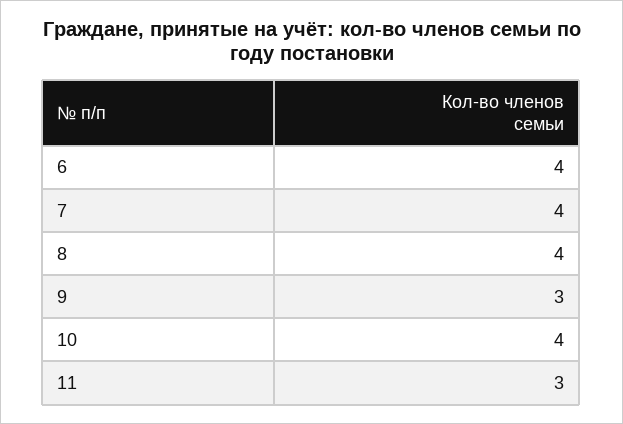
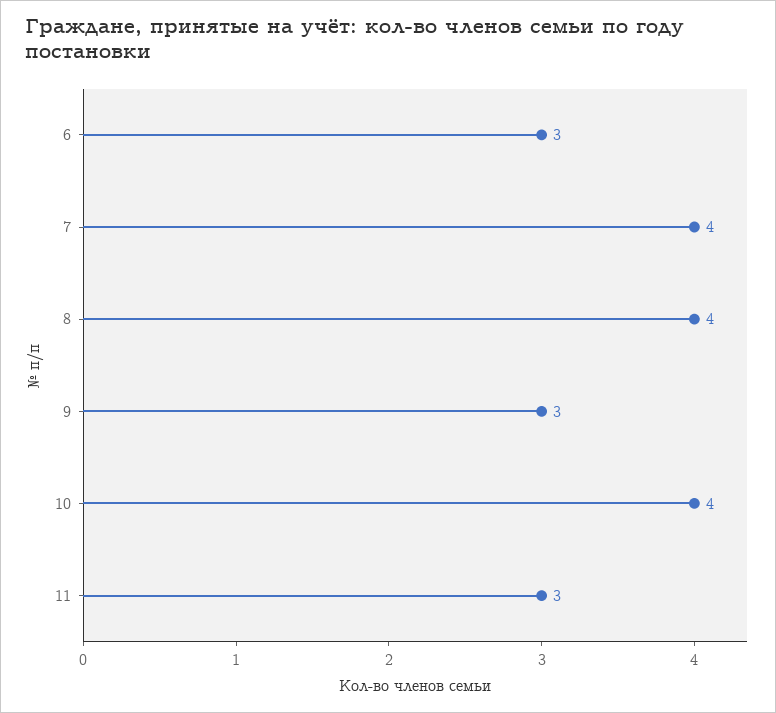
  {
-   "6": 4,
+   "6": 3,
    "7": 4,
    "8": 4,
    "9": 3,
    "10": 4,
    "11": 3
  }

